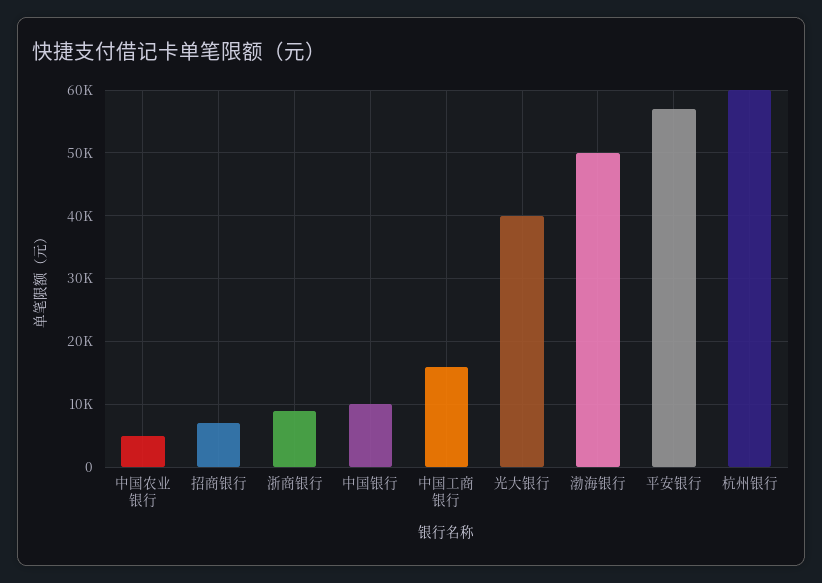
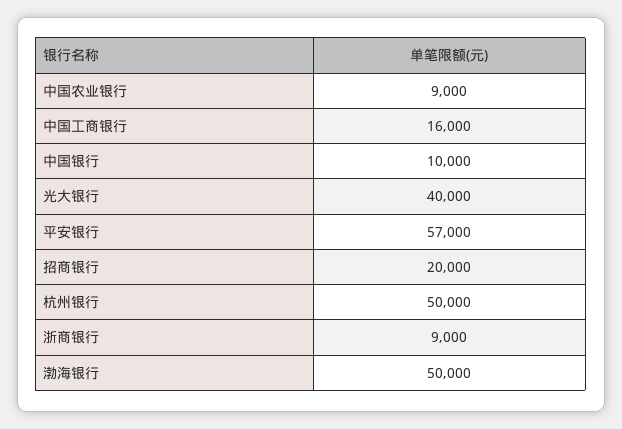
  {
-   "中国农业银行": 5000,
+   "中国农业银行": 9000,
-   "招商银行": 7000,
+   "招商银行": 20000,
    "浙商银行": 9000,
    "中国银行": 10000,
    "中国工商银行": 16000,
    "光大银行": 40000,
    "渤海银行": 50000,
    "平安银行": 57000,
-   "杭州银行": 60000
+   "杭州银行": 50000
  }

